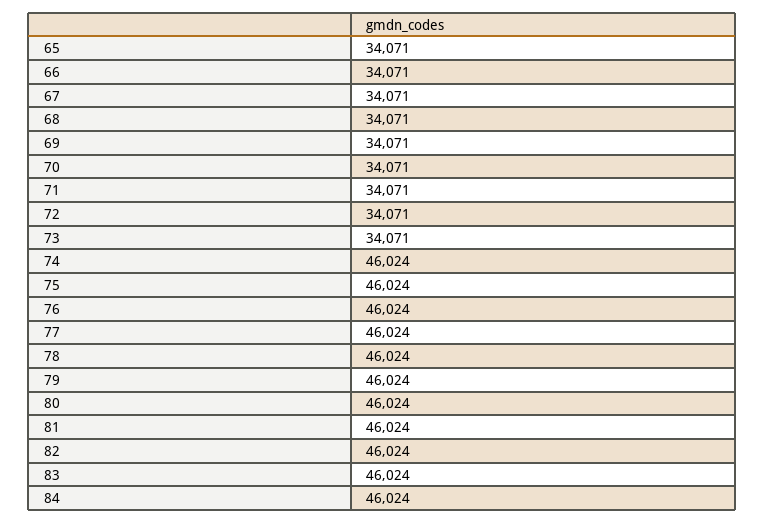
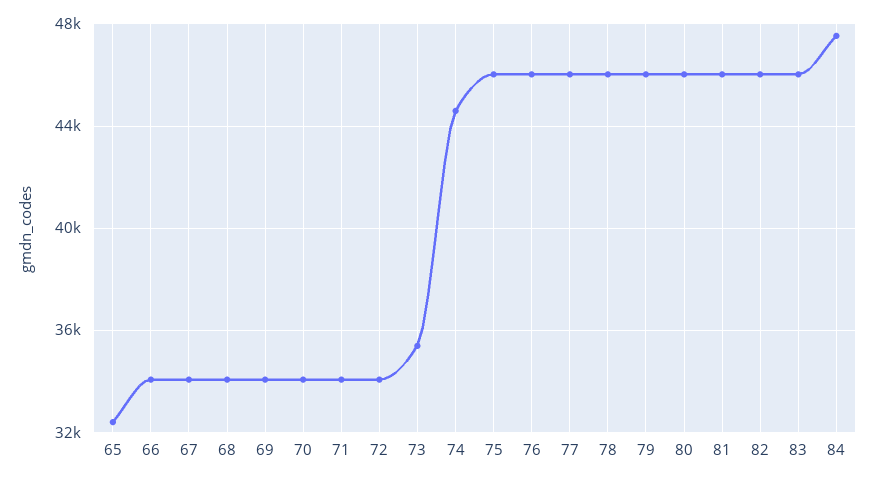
  {
-   "65": 34071,
+   "65": 32500,
    "66": 34071,
    "67": 34071,
    "68": 34071,
    "69": 34071,
    "70": 34071,
    "71": 34071,
    "72": 34071,
-   "73": 34071,
+   "73": 35500,
-   "74": 46024,
+   "74": 44500,
    "75": 46024,
    "76": 46024,
    "77": 46024,
    "78": 46024,
    "79": 46024,
    "80": 46024,
    "81": 46024,
    "82": 46024,
    "83": 46024,
-   "84": 46024
+   "84": 47500
  }

